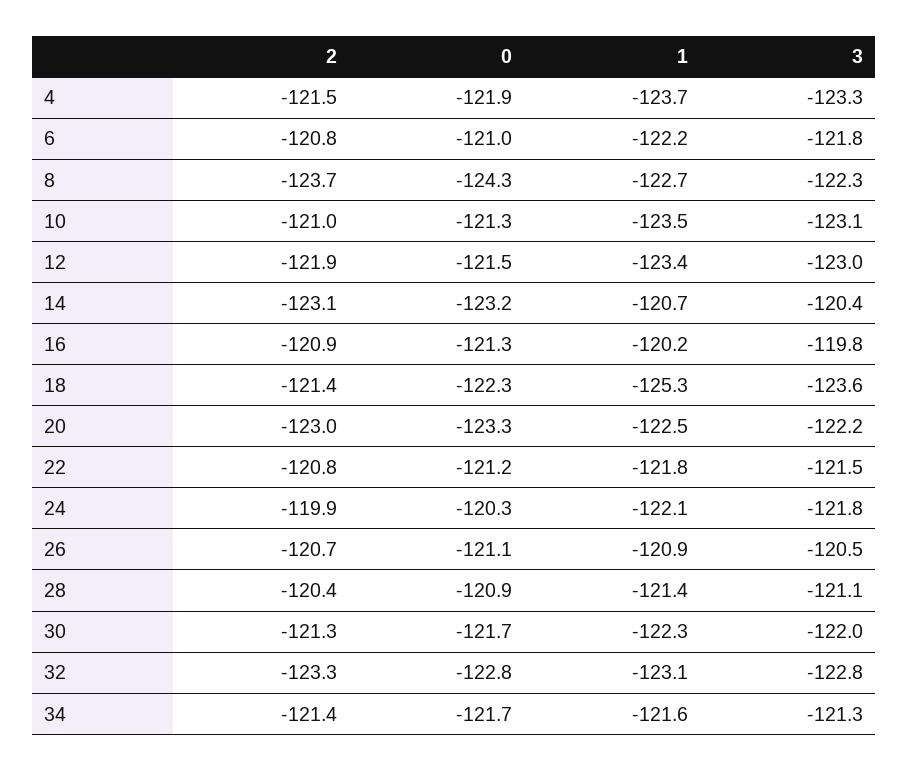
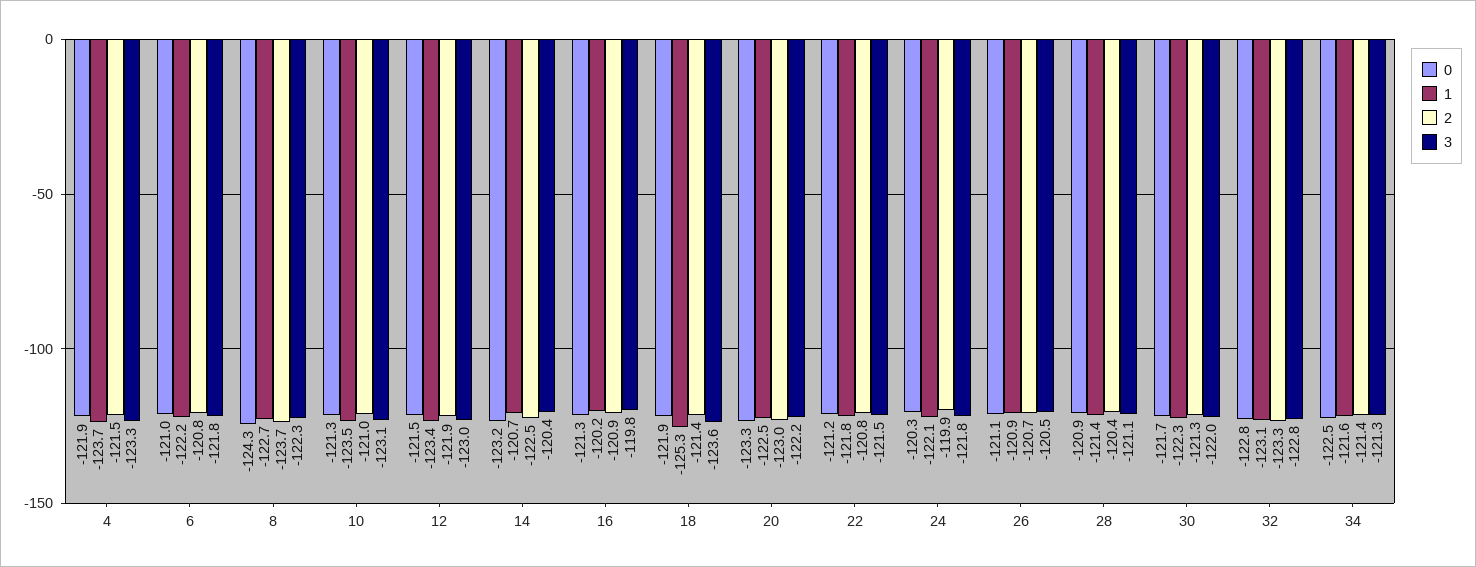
  {
    "2": {
      "4": -121.5,
      "6": -120.8,
      "8": -123.7,
      "10": -121,
      "12": -121.9,
-     "14": -123.1,
+     "14": -122.5,
      "16": -120.9,
      "18": -121.4,
      "20": -123,
      "22": -120.8,
      "24": -119.9,
      "26": -120.7,
      "28": -120.4,
      "30": -121.3,
      "32": -123.3,
      "34": -121.4
    },
    "0": {
      "4": -121.9,
      "6": -121,
      "8": -124.3,
      "10": -121.3,
      "12": -121.5,
      "14": -123.2,
      "16": -121.3,
-     "18": -122.3,
+     "18": -121.9,
      "20": -123.3,
      "22": -121.2,
      "24": -120.3,
      "26": -121.1,
      "28": -120.9,
      "30": -121.7,
      "32": -122.8,
-     "34": -121.7
+     "34": -122.5
    },
    "1": {
      "4": -123.7,
      "6": -122.2,
      "8": -122.7,
      "10": -123.5,
      "12": -123.4,
      "14": -120.7,
      "16": -120.2,
      "18": -125.3,
      "20": -122.5,
      "22": -121.8,
      "24": -122.1,
      "26": -120.9,
      "28": -121.4,
      "30": -122.3,
      "32": -123.1,
      "34": -121.6
    },
    "3": {
      "4": -123.3,
      "6": -121.8,
      "8": -122.3,
      "10": -123.1,
      "12": -123,
      "14": -120.4,
      "16": -119.8,
      "18": -123.6,
      "20": -122.2,
      "22": -121.5,
      "24": -121.8,
      "26": -120.5,
      "28": -121.1,
      "30": -122,
      "32": -122.8,
      "34": -121.3
    }
  }

